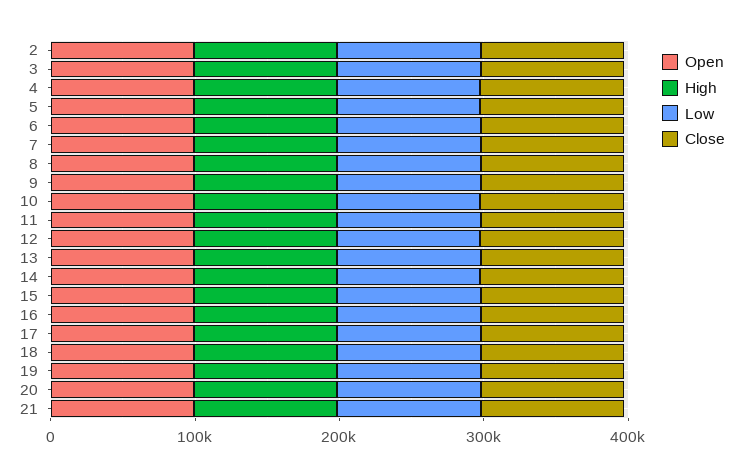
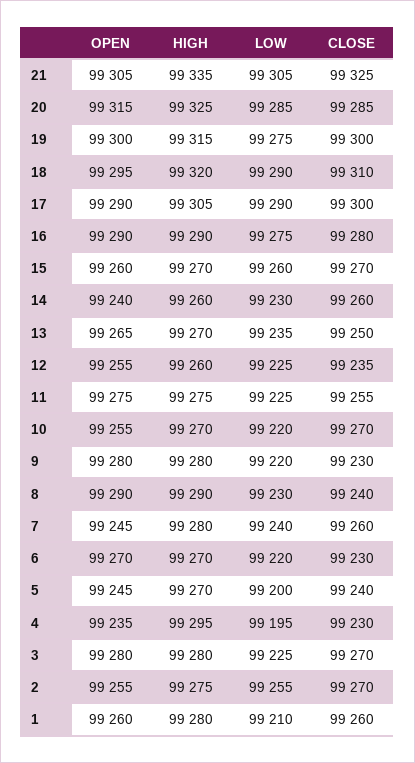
  {
    "Open": {
      "2": 99255,
      "3": 99280,
      "4": 99235,
      "5": 99245,
      "6": 99270,
      "7": 99245,
      "8": 99290,
      "9": 99280,
      "10": 99255,
      "11": 99275,
      "12": 99255,
      "13": 99265,
      "14": 99240,
      "15": 99260,
      "16": 99290,
      "17": 99290,
      "18": 99295,
      "19": 99300,
      "20": 99315,
-     "21": 99305
+     "21": 99305,
+     "1": 99260
    },
    "High": {
      "2": 99275,
      "3": 99280,
      "4": 99295,
      "5": 99270,
      "6": 99270,
      "7": 99280,
      "8": 99290,
      "9": 99280,
      "10": 99270,
      "11": 99275,
      "12": 99260,
      "13": 99270,
      "14": 99260,
      "15": 99270,
      "16": 99290,
      "17": 99305,
      "18": 99320,
      "19": 99315,
      "20": 99325,
-     "21": 99335
+     "21": 99335,
+     "1": 99280
    },
    "Low": {
      "2": 99255,
      "3": 99225,
      "4": 99195,
      "5": 99200,
      "6": 99220,
      "7": 99240,
      "8": 99230,
      "9": 99220,
      "10": 99220,
      "11": 99225,
      "12": 99225,
      "13": 99235,
      "14": 99230,
      "15": 99260,
      "16": 99275,
      "17": 99290,
      "18": 99290,
      "19": 99275,
      "20": 99285,
-     "21": 99305
+     "21": 99305,
+     "1": 99210
    },
    "Close": {
      "2": 99270,
      "3": 99270,
      "4": 99230,
      "5": 99240,
      "6": 99230,
      "7": 99260,
      "8": 99240,
      "9": 99230,
      "10": 99270,
      "11": 99255,
      "12": 99235,
      "13": 99250,
      "14": 99260,
      "15": 99270,
      "16": 99280,
      "17": 99300,
      "18": 99310,
      "19": 99300,
      "20": 99285,
-     "21": 99325
+     "21": 99325,
+     "1": 99260
    }
  }

